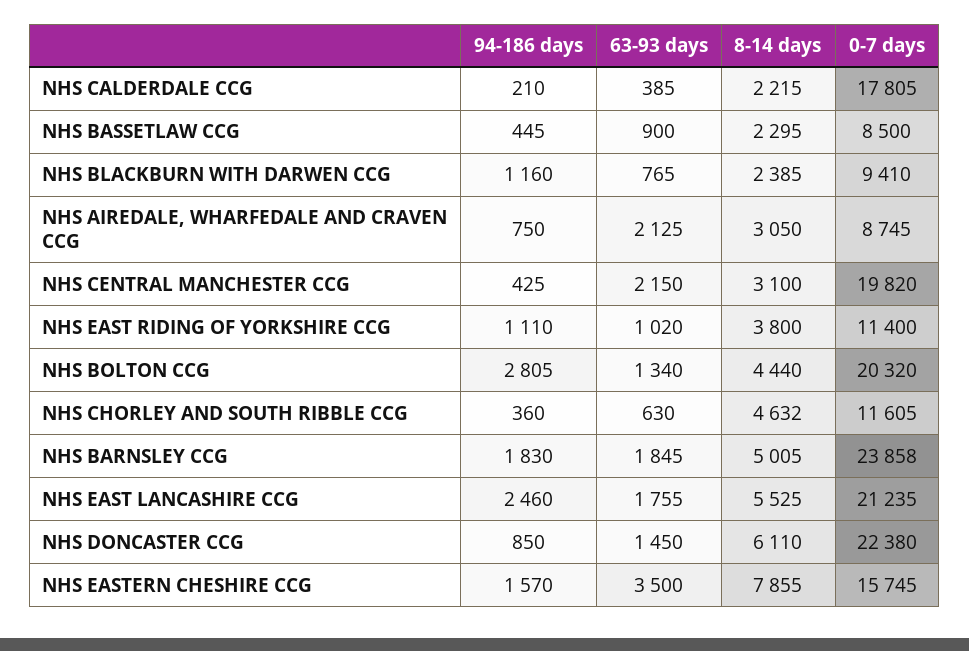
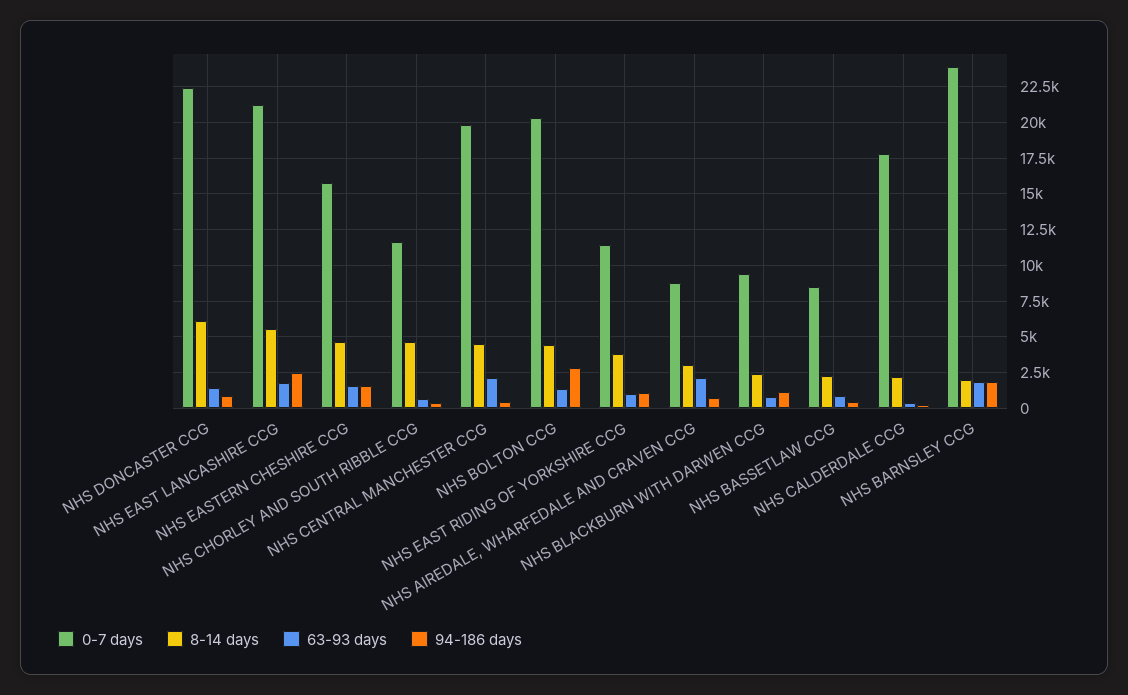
  {
    "94-186 days": {
      "NHS CALDERDALE CCG": 210,
      "NHS BASSETLAW CCG": 445,
      "NHS BLACKBURN WITH DARWEN CCG": 1160,
      "NHS AIREDALE, WHARFEDALE AND CRAVEN CCG": 750,
      "NHS CENTRAL MANCHESTER CCG": 425,
      "NHS EAST RIDING OF YORKSHIRE CCG": 1110,
      "NHS BOLTON CCG": 2805,
      "NHS CHORLEY AND SOUTH RIBBLE CCG": 360,
      "NHS BARNSLEY CCG": 1830,
      "NHS EAST LANCASHIRE CCG": 2460,
      "NHS DONCASTER CCG": 850,
      "NHS EASTERN CHESHIRE CCG": 1570
    },
    "63-93 days": {
      "NHS CALDERDALE CCG": 385,
      "NHS BASSETLAW CCG": 900,
      "NHS BLACKBURN WITH DARWEN CCG": 765,
      "NHS AIREDALE, WHARFEDALE AND CRAVEN CCG": 2125,
      "NHS CENTRAL MANCHESTER CCG": 2150,
      "NHS EAST RIDING OF YORKSHIRE CCG": 1020,
      "NHS BOLTON CCG": 1340,
      "NHS CHORLEY AND SOUTH RIBBLE CCG": 630,
      "NHS BARNSLEY CCG": 1845,
      "NHS EAST LANCASHIRE CCG": 1755,
      "NHS DONCASTER CCG": 1450,
-     "NHS EASTERN CHESHIRE CCG": 3500
+     "NHS EASTERN CHESHIRE CCG": 1500
    },
    "8-14 days": {
      "NHS CALDERDALE CCG": 2215,
      "NHS BASSETLAW CCG": 2295,
      "NHS BLACKBURN WITH DARWEN CCG": 2385,
      "NHS AIREDALE, WHARFEDALE AND CRAVEN CCG": 3050,
-     "NHS CENTRAL MANCHESTER CCG": 3100,
+     "NHS CENTRAL MANCHESTER CCG": 4500,
      "NHS EAST RIDING OF YORKSHIRE CCG": 3800,
      "NHS BOLTON CCG": 4440,
      "NHS CHORLEY AND SOUTH RIBBLE CCG": 4632,
-     "NHS BARNSLEY CCG": 5005,
+     "NHS BARNSLEY CCG": 2000,
      "NHS EAST LANCASHIRE CCG": 5525,
      "NHS DONCASTER CCG": 6110,
-     "NHS EASTERN CHESHIRE CCG": 7855
+     "NHS EASTERN CHESHIRE CCG": 4500
    },
    "0-7 days": {
      "NHS CALDERDALE CCG": 17805,
      "NHS BASSETLAW CCG": 8500,
      "NHS BLACKBURN WITH DARWEN CCG": 9410,
      "NHS AIREDALE, WHARFEDALE AND CRAVEN CCG": 8745,
      "NHS CENTRAL MANCHESTER CCG": 19820,
      "NHS EAST RIDING OF YORKSHIRE CCG": 11400,
      "NHS BOLTON CCG": 20320,
      "NHS CHORLEY AND SOUTH RIBBLE CCG": 11605,
      "NHS BARNSLEY CCG": 23858,
      "NHS EAST LANCASHIRE CCG": 21235,
      "NHS DONCASTER CCG": 22380,
      "NHS EASTERN CHESHIRE CCG": 15745
    }
  }

